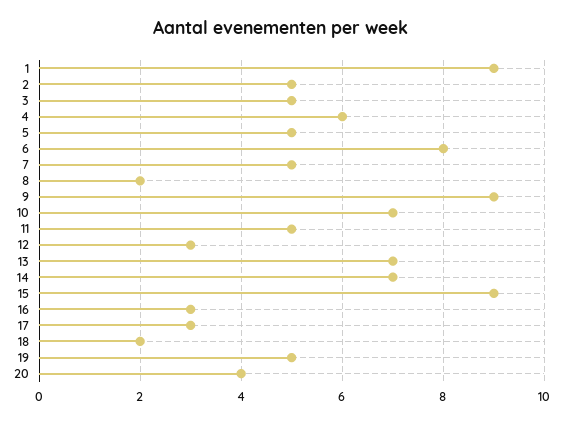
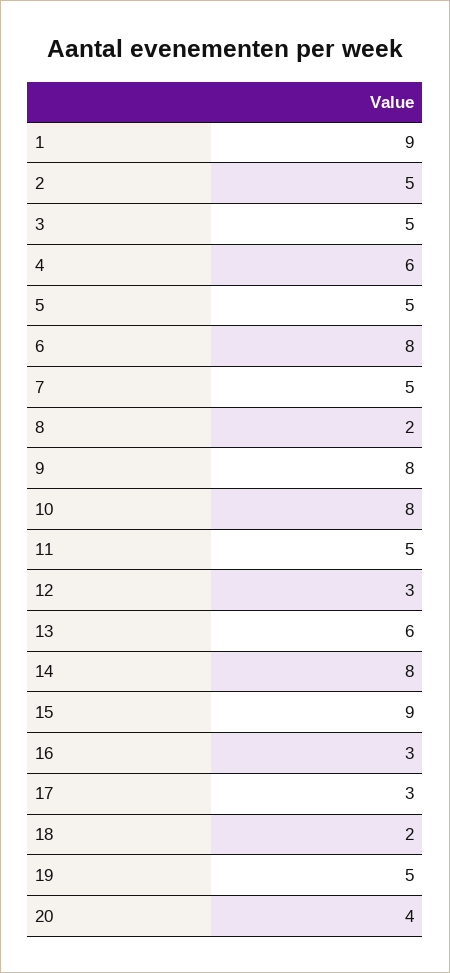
  {
    "1": 9,
    "2": 5,
    "3": 5,
    "4": 6,
    "5": 5,
    "6": 8,
    "7": 5,
    "8": 2,
-   "9": 9,
+   "9": 8,
-   "10": 7,
+   "10": 8,
    "11": 5,
    "12": 3,
-   "13": 7,
+   "13": 6,
-   "14": 7,
+   "14": 8,
    "15": 9,
    "16": 3,
    "17": 3,
    "18": 2,
    "19": 5,
    "20": 4
  }

